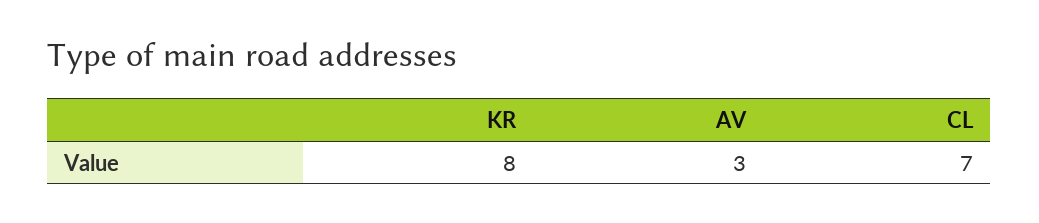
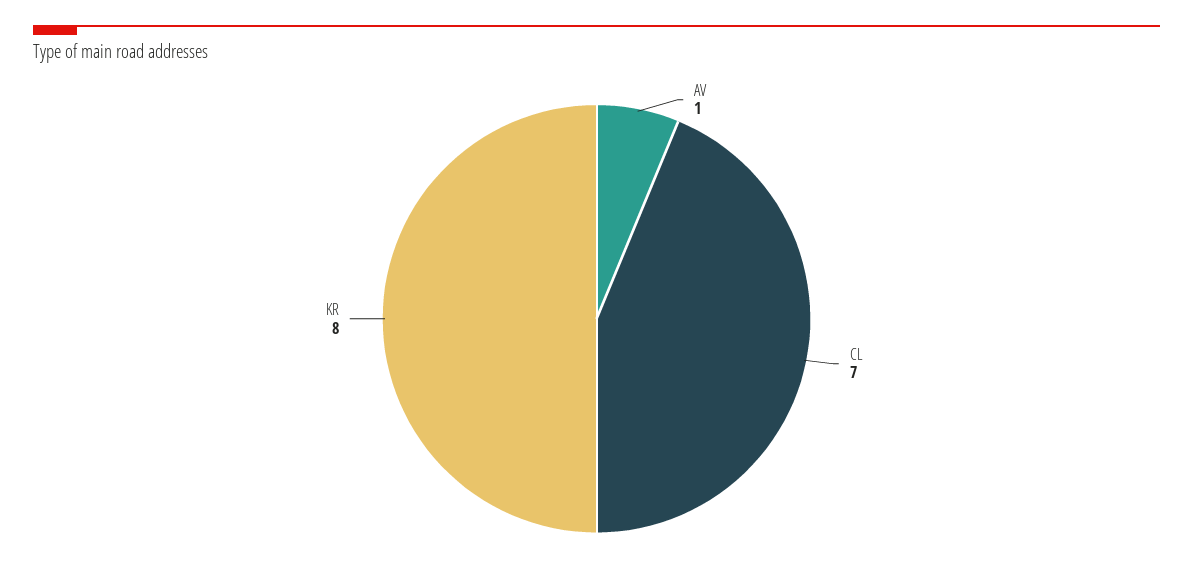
  {
    "KR": 8,
-   "AV": 3,
+   "AV": 1,
    "CL": 7
  }

